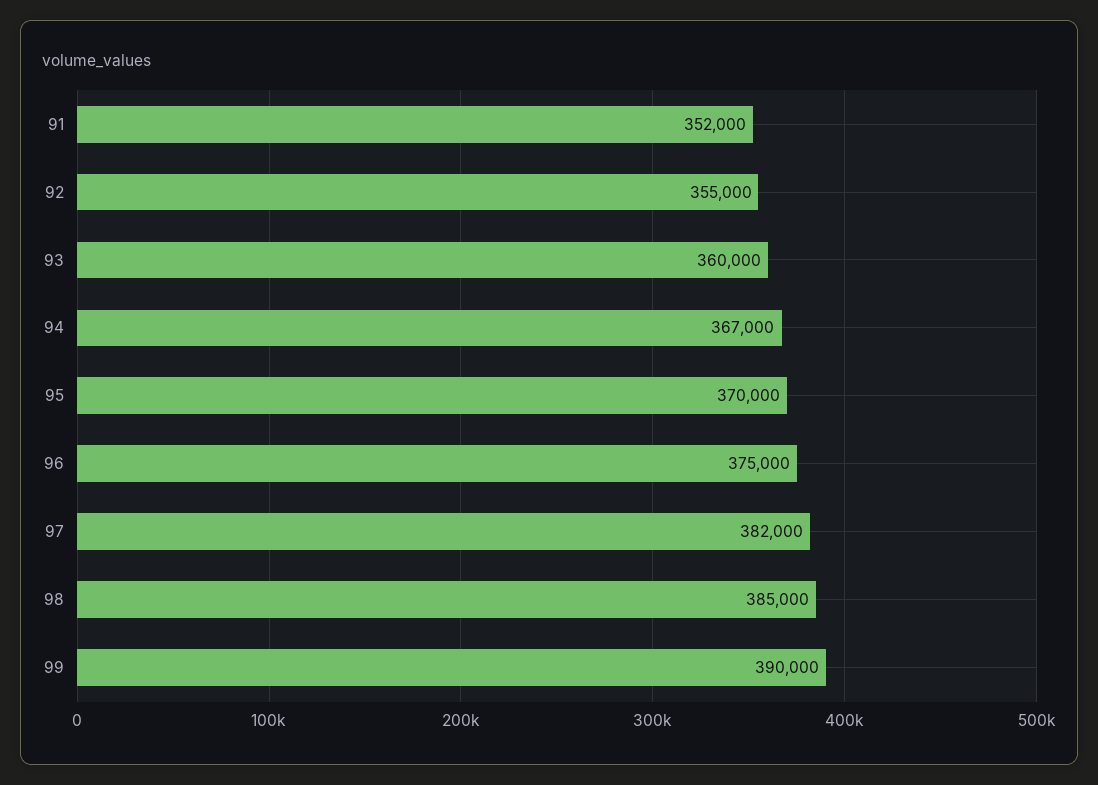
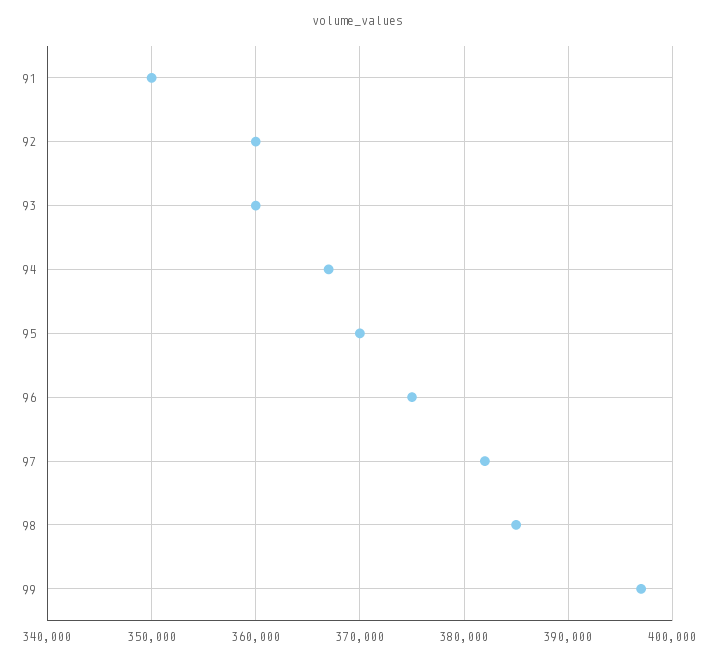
  {
-   "91": 352000,
+   "91": 350000,
-   "92": 355000,
+   "92": 360000,
    "93": 360000,
    "94": 367000,
    "95": 370000,
    "96": 375000,
    "97": 382000,
    "98": 385000,
-   "99": 390000
+   "99": 397000
  }

